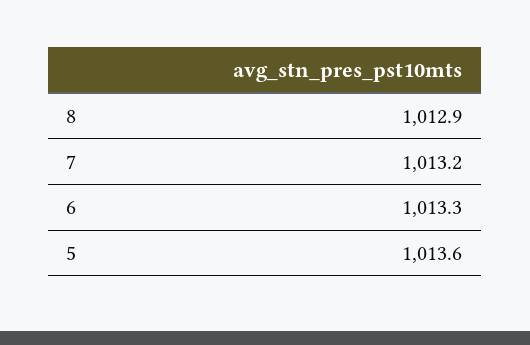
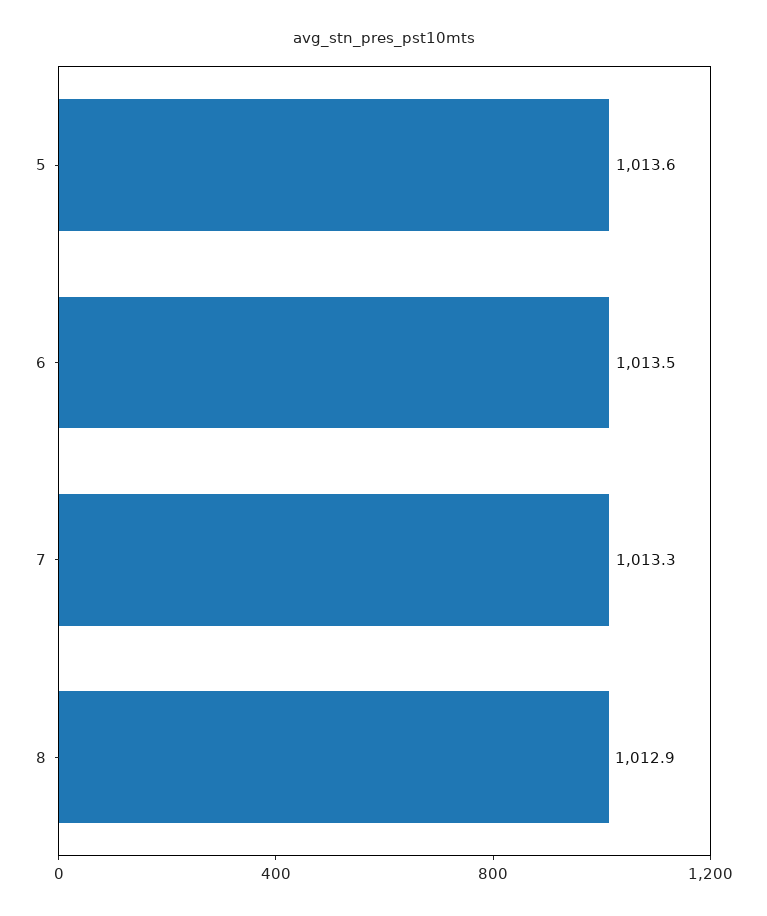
  {
    "8": 1012.9,
-   "7": 1013.2,
+   "7": 1013.3,
-   "6": 1013.3,
+   "6": 1013.5,
    "5": 1013.6
  }

